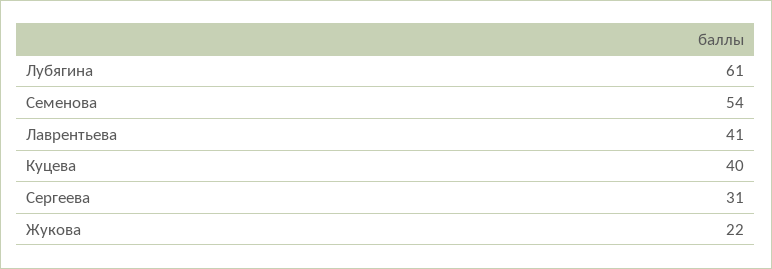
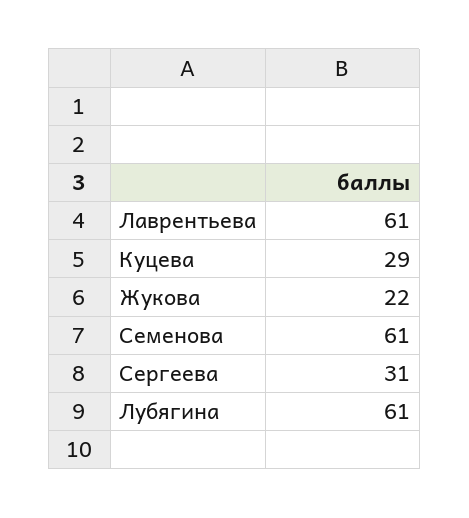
  {
    "Лубягина": 61,
-   "Семенова": 54,
+   "Семенова": 61,
-   "Лаврентьева": 41,
+   "Лаврентьева": 61,
-   "Куцева": 40,
+   "Куцева": 29,
    "Сергеева": 31,
    "Жукова": 22
  }

